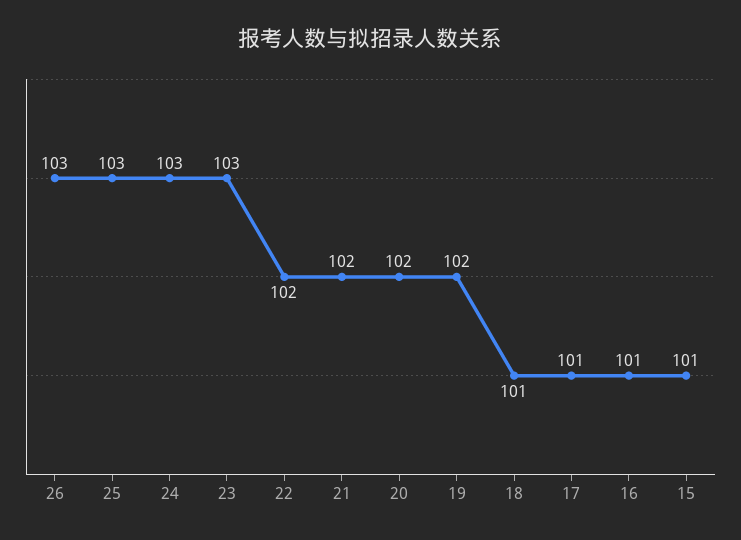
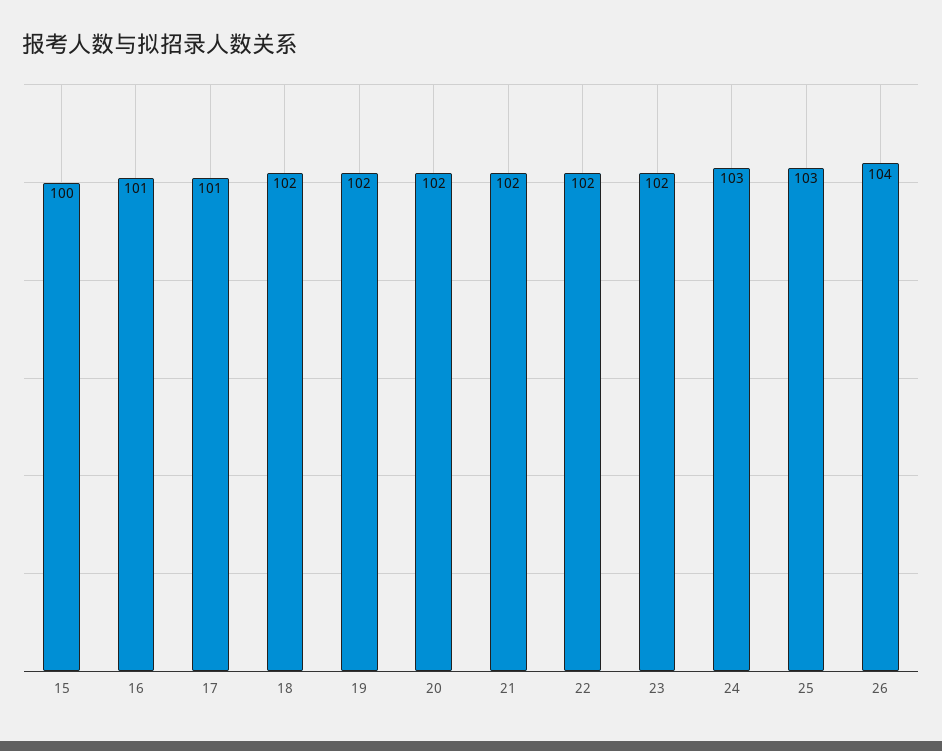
  {
-   "26": 103,
+   "26": 104,
    "25": 103,
    "24": 103,
-   "23": 103,
+   "23": 102,
    "22": 102,
    "21": 102,
    "20": 102,
    "19": 102,
-   "18": 101,
+   "18": 102,
    "17": 101,
    "16": 101,
-   "15": 101
+   "15": 100
  }

